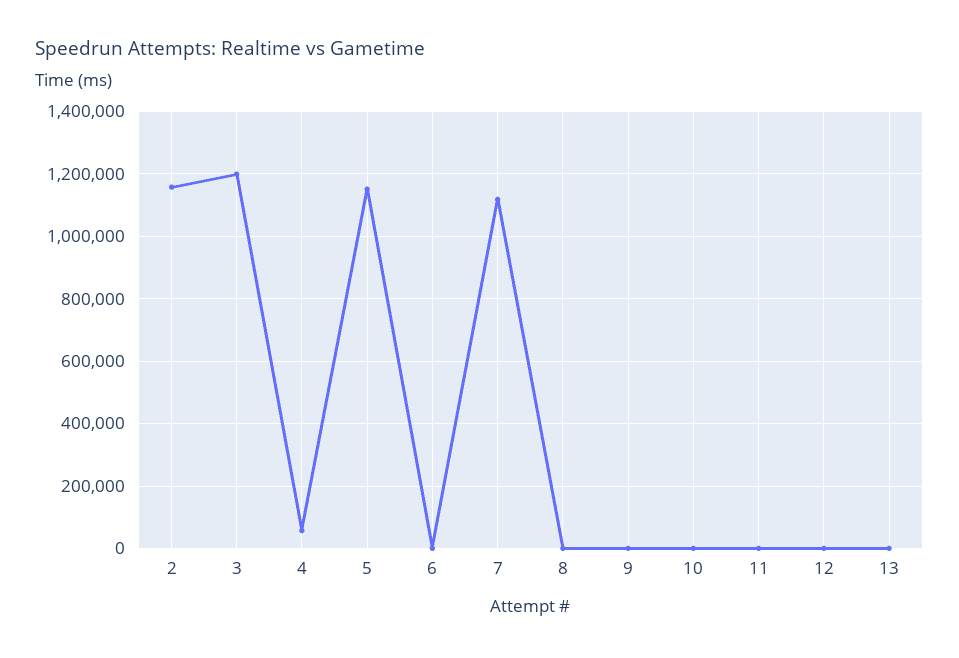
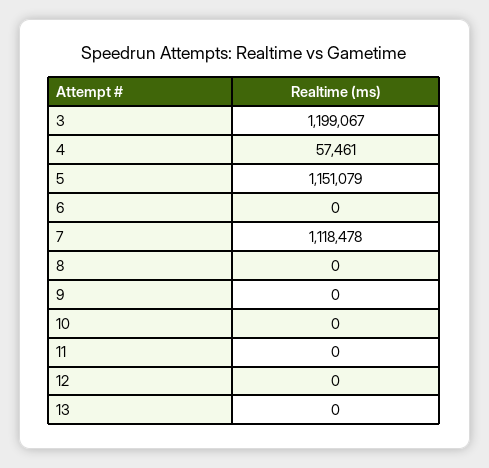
  {
-   "2": 1160000,
    "3": 1199067,
    "4": 57461,
    "5": 1151079,
    "6": 0,
    "7": 1118478,
    "8": 0,
    "9": 0,
    "10": 0,
    "11": 0,
    "12": 0,
    "13": 0
  }

